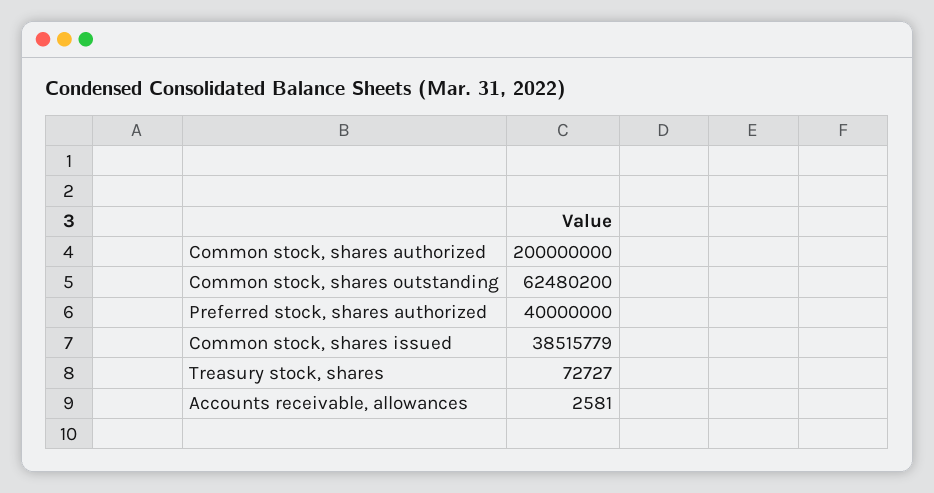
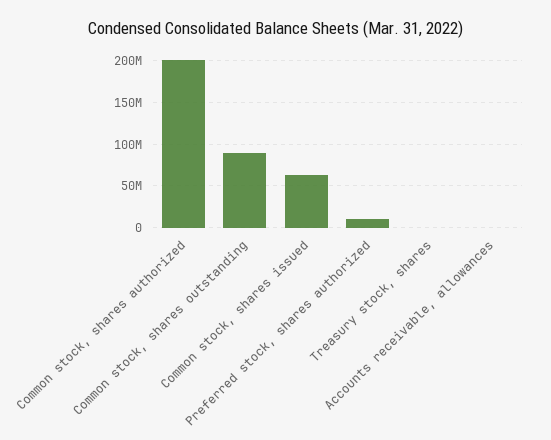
  {
    "Common stock, shares authorized": 200000000,
-   "Common stock, shares outstanding": 62480200,
+   "Common stock, shares outstanding": 90000000,
-   "Preferred stock, shares authorized": 40000000,
+   "Preferred stock, shares authorized": 10000000,
-   "Common stock, shares issued": 38515779,
+   "Common stock, shares issued": 60000000,
    "Treasury stock, shares": 72727,
    "Accounts receivable, allowances": 2581
  }

